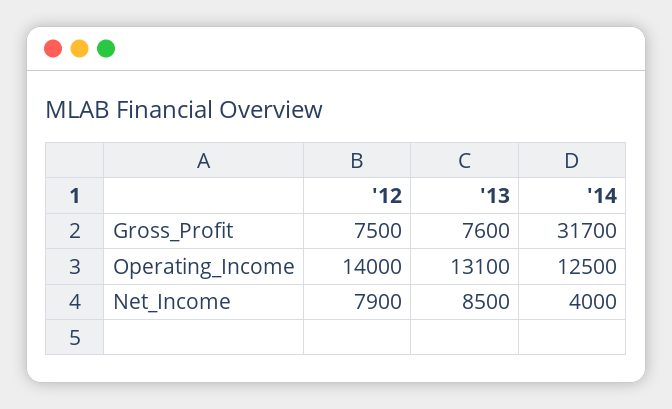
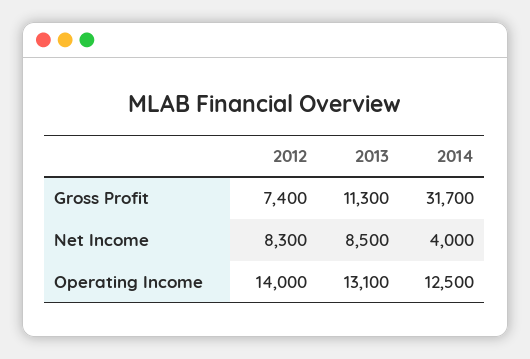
  {
    "'12": {
-     "Gross_Profit": 7500,
+     "Gross_Profit": 7400,
      "Operating_Income": 14000,
-     "Net_Income": 7900
+     "Net_Income": 8300
    },
    "'13": {
-     "Gross_Profit": 7600,
+     "Gross_Profit": 11300,
      "Operating_Income": 13100,
      "Net_Income": 8500
    },
    "'14": {
      "Gross_Profit": 31700,
      "Operating_Income": 12500,
      "Net_Income": 4000
    }
  }

